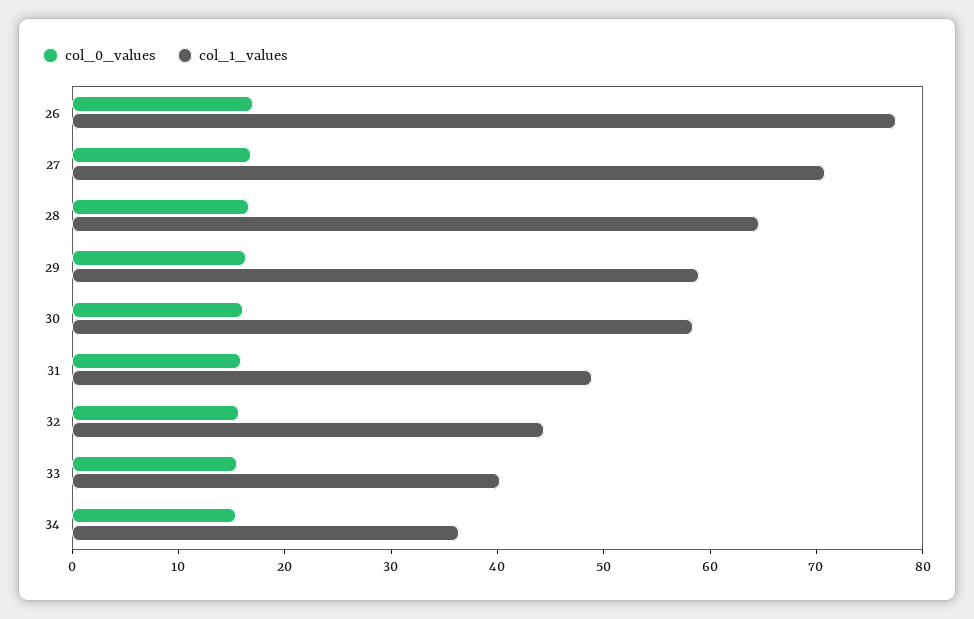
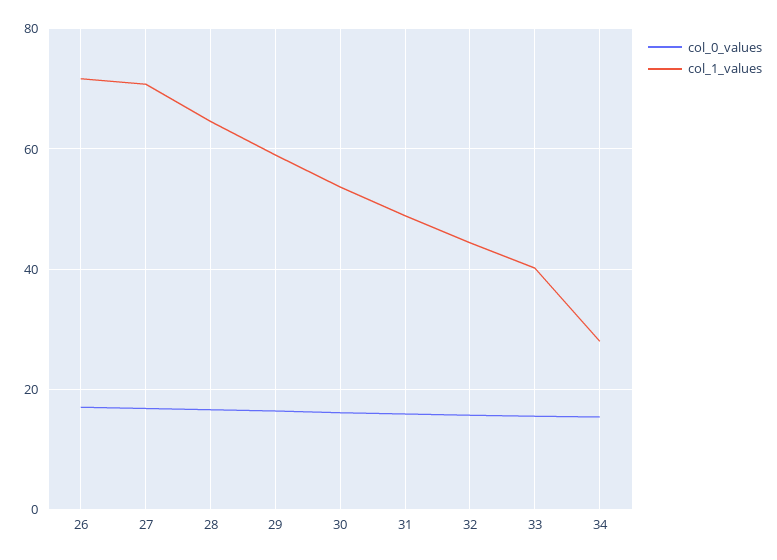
  {
    "col_0_values": {
      "26": 18,
      "27": 16,
      "28": 16,
      "29": 16,
      "30": 16,
      "31": 16,
      "32": 16,
      "33": 16,
      "34": 16
    },
    "col_1_values": {
-     "26": 78,
+     "26": 72,
      "27": 70,
      "28": 64,
      "29": 60,
-     "30": 58,
+     "30": 54,
      "31": 48,
      "32": 44,
      "33": 40,
-     "34": 36
+     "34": 28
    }
  }

